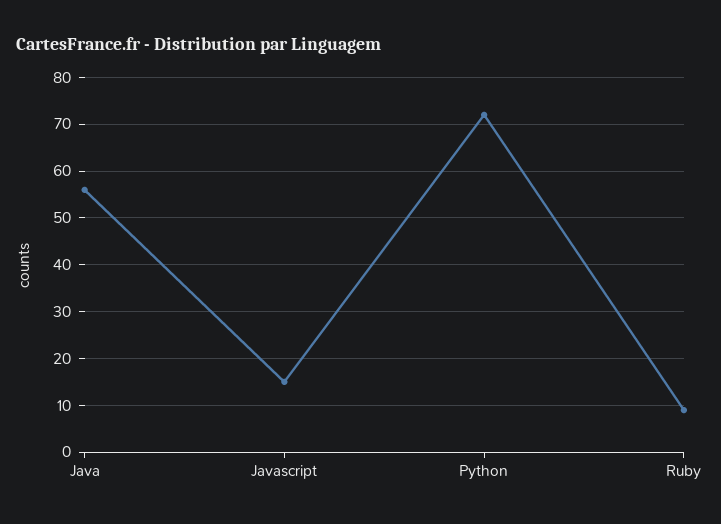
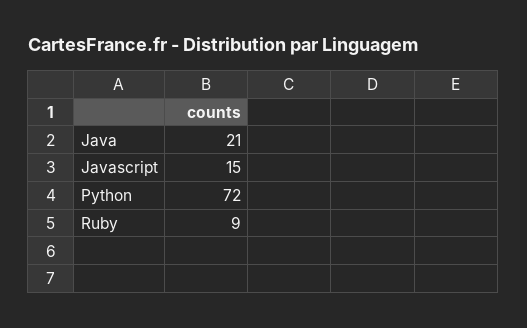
  {
-   "Java": 55,
+   "Java": 21,
    "Javascript": 15,
    "Python": 72,
    "Ruby": 9
  }

